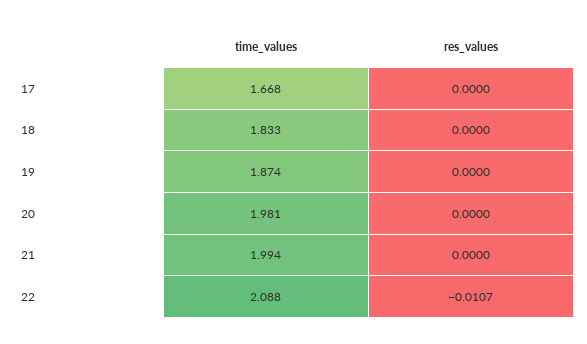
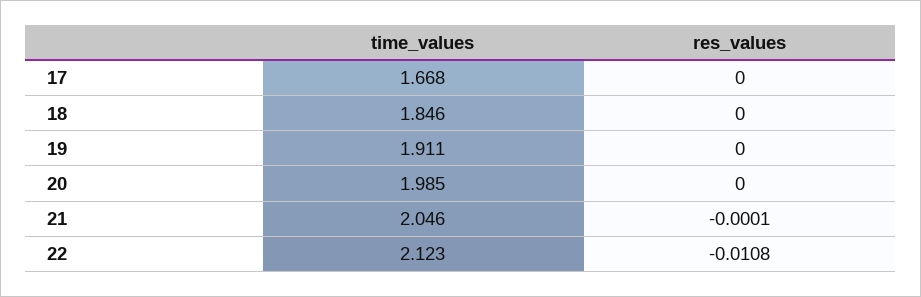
  {
    "time_values": {
      "17": 1.668,
-     "18": 1.833,
+     "18": 1.846,
-     "19": 1.874,
+     "19": 1.911,
-     "20": 1.981,
+     "20": 1.985,
-     "21": 1.994,
+     "21": 2.046,
-     "22": 2.088
+     "22": 2.123
    },
    "res_values": {
      "17": 0,
      "18": 0,
      "19": 0,
      "20": 0,
-     "21": 0,
+     "21": -0.0001,
-     "22": -0.0107
+     "22": -0.0108
    }
  }

